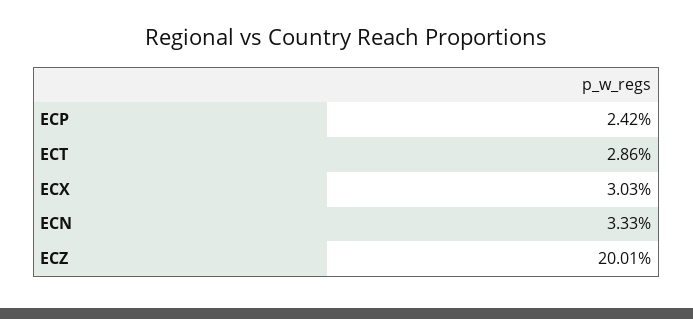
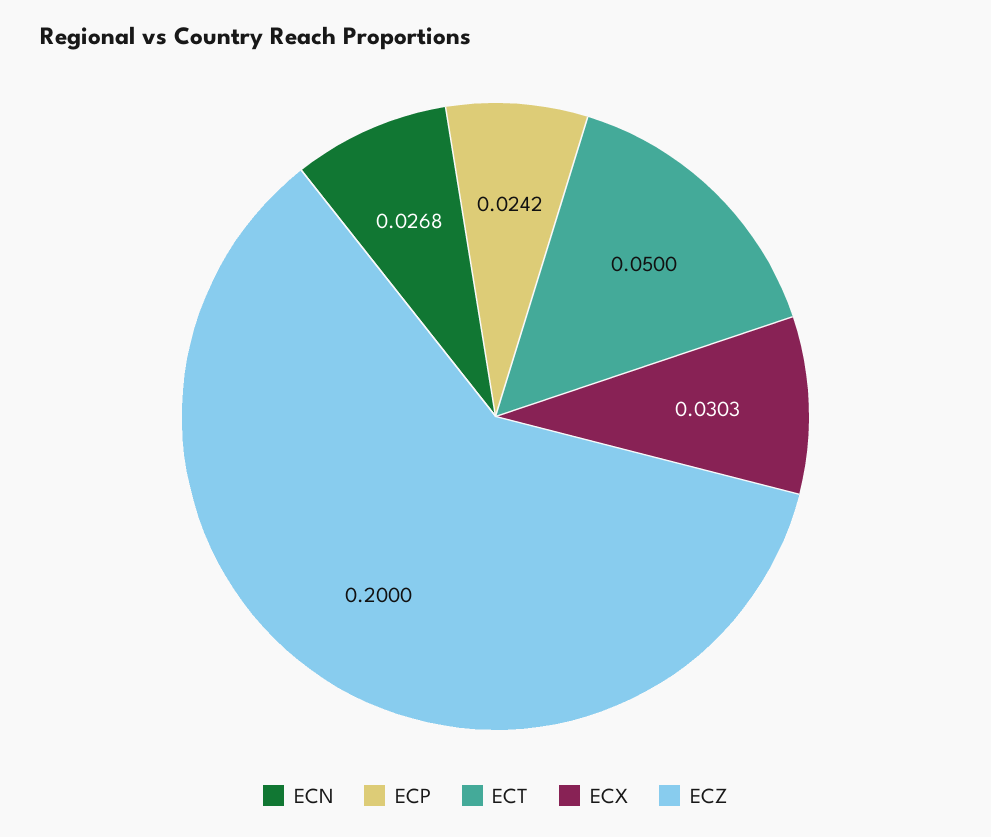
  {
    "ECP": 0.0242,
-   "ECT": 0.0286,
+   "ECT": 0.05,
    "ECX": 0.0303,
-   "ECN": 0.0333,
+   "ECN": 0.0268,
-   "ECZ": 0.2001
+   "ECZ": 0.2
  }

